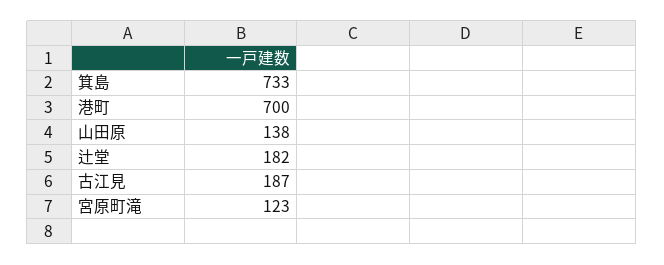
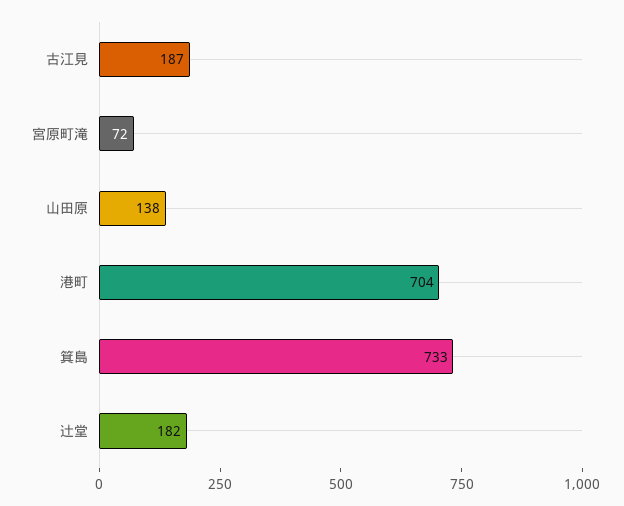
  {
    "箕島": 733,
-   "港町": 700,
+   "港町": 704,
    "山田原": 138,
    "辻堂": 182,
    "古江見": 187,
-   "宮原町滝": 123
+   "宮原町滝": 72
  }

